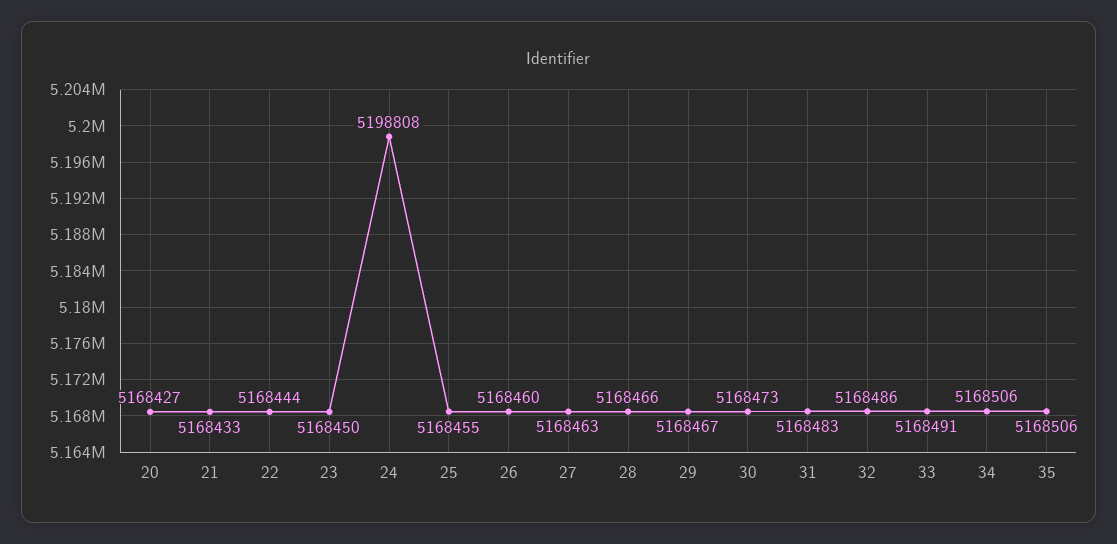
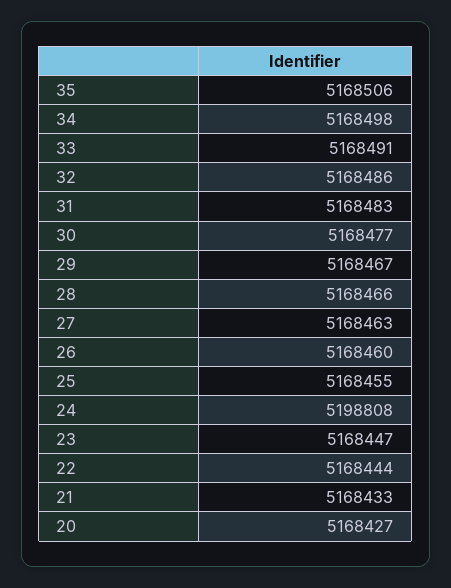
  {
    "20": 5168427,
    "21": 5168433,
    "22": 5168444,
-   "23": 5168450,
+   "23": 5168447,
    "24": 5198808,
    "25": 5168455,
    "26": 5168460,
    "27": 5168463,
    "28": 5168466,
    "29": 5168467,
-   "30": 5168473,
+   "30": 5168477,
    "31": 5168483,
    "32": 5168486,
    "33": 5168491,
-   "34": 5168506,
+   "34": 5168498,
    "35": 5168506
  }

